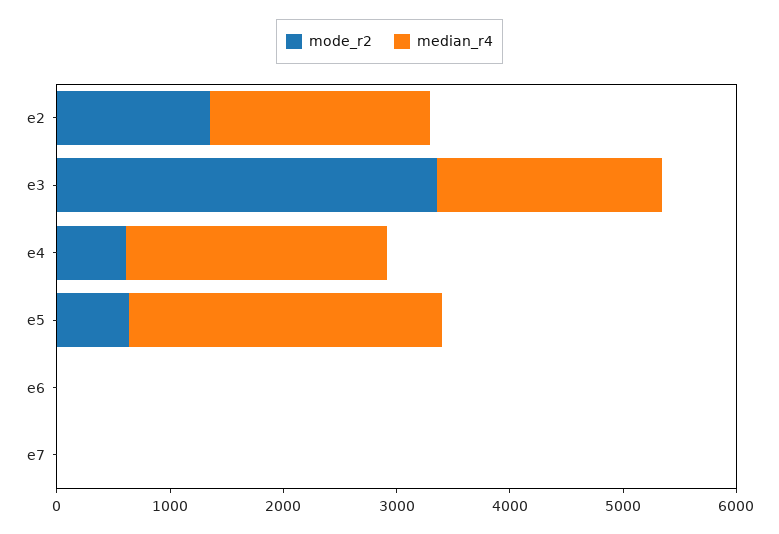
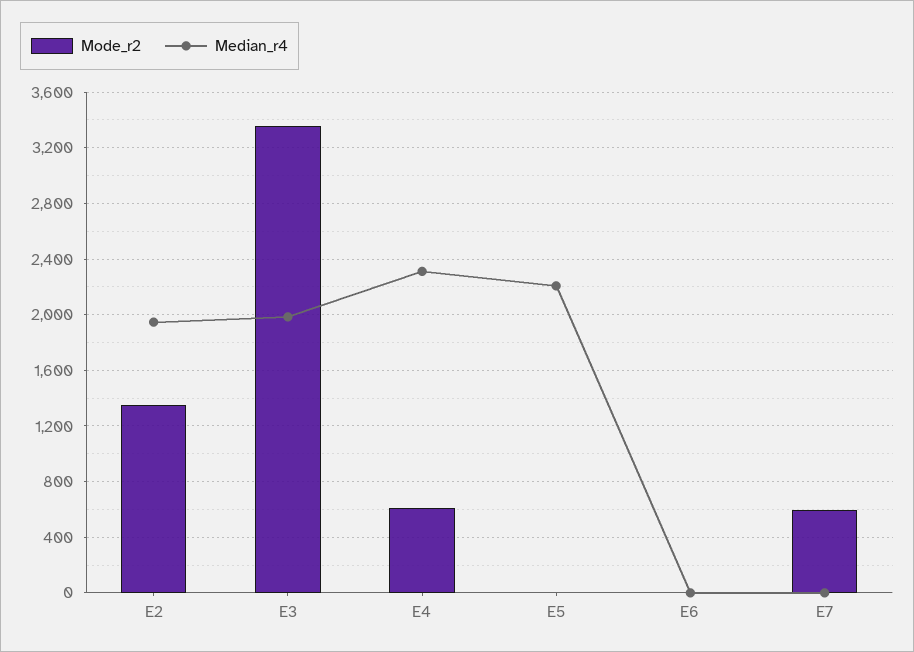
  {
    "mode_r2": {
      "e2": 1350,
      "e3": 3350,
      "e4": 600,
-     "e5": 600,
+     "e5": 0,
      "e6": 0,
-     "e7": 0
+     "e7": 600
    },
    "median_r4": {
      "e2": 1950,
      "e3": 2000,
      "e4": 2300,
-     "e5": 2800,
+     "e5": 2200,
      "e6": 0,
      "e7": 0
    }
  }

